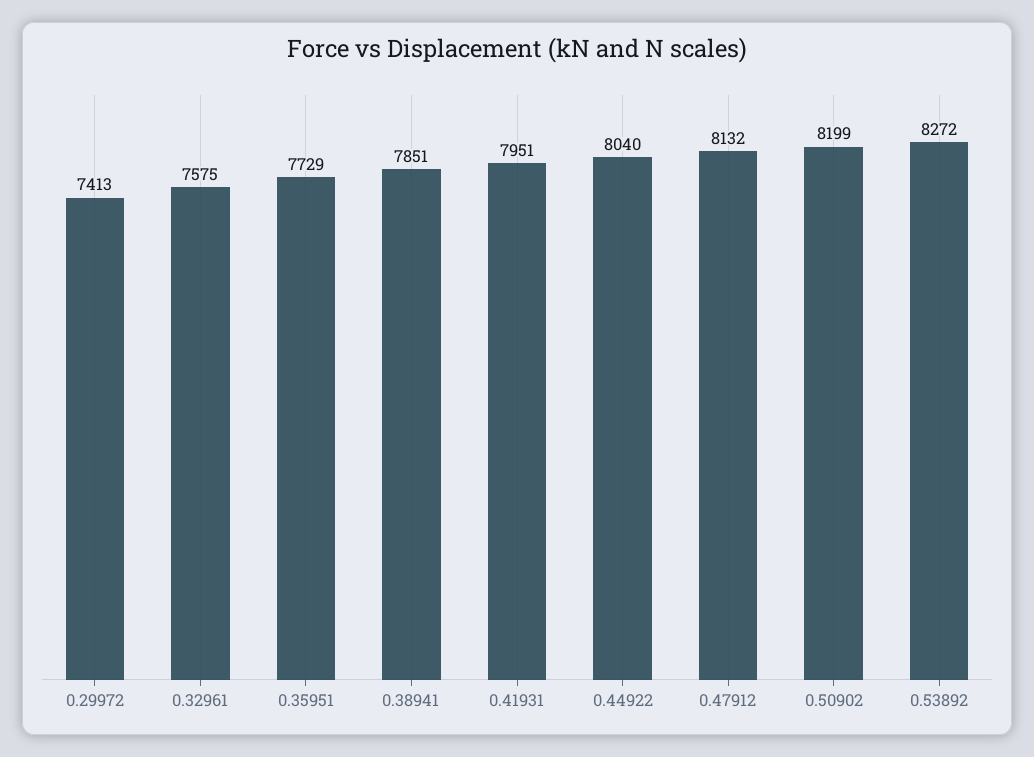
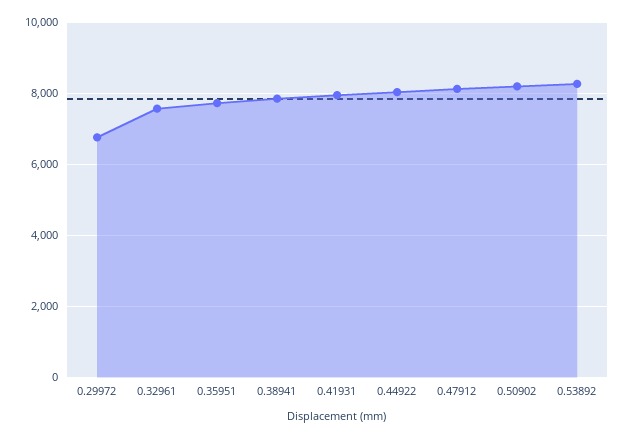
  {
-   "0.29972": 7413,
+   "0.29972": 6800,
    "0.32961": 7575,
    "0.35951": 7729,
    "0.38941": 7851,
    "0.41931": 7951,
    "0.44922": 8040,
    "0.47912": 8132,
    "0.50902": 8199,
    "0.53892": 8272
  }

